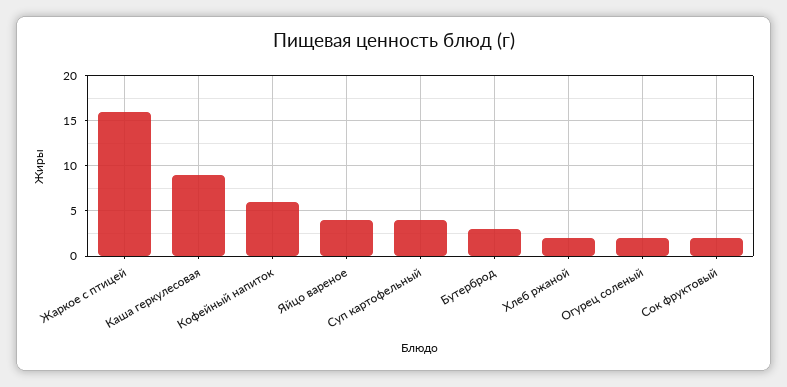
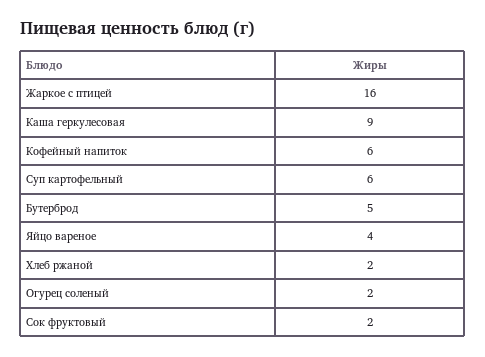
  {
    "Жаркое с птицей": 16,
    "Каша геркулесовая": 9,
    "Кофейный напиток": 6,
    "Яйцо вареное": 4,
-   "Суп картофельный": 4,
+   "Суп картофельный": 6,
-   "Бутерброд": 3,
+   "Бутерброд": 5,
    "Хлеб ржаной": 2,
    "Огурец соленый": 2,
    "Сок фруктовый": 2
  }

